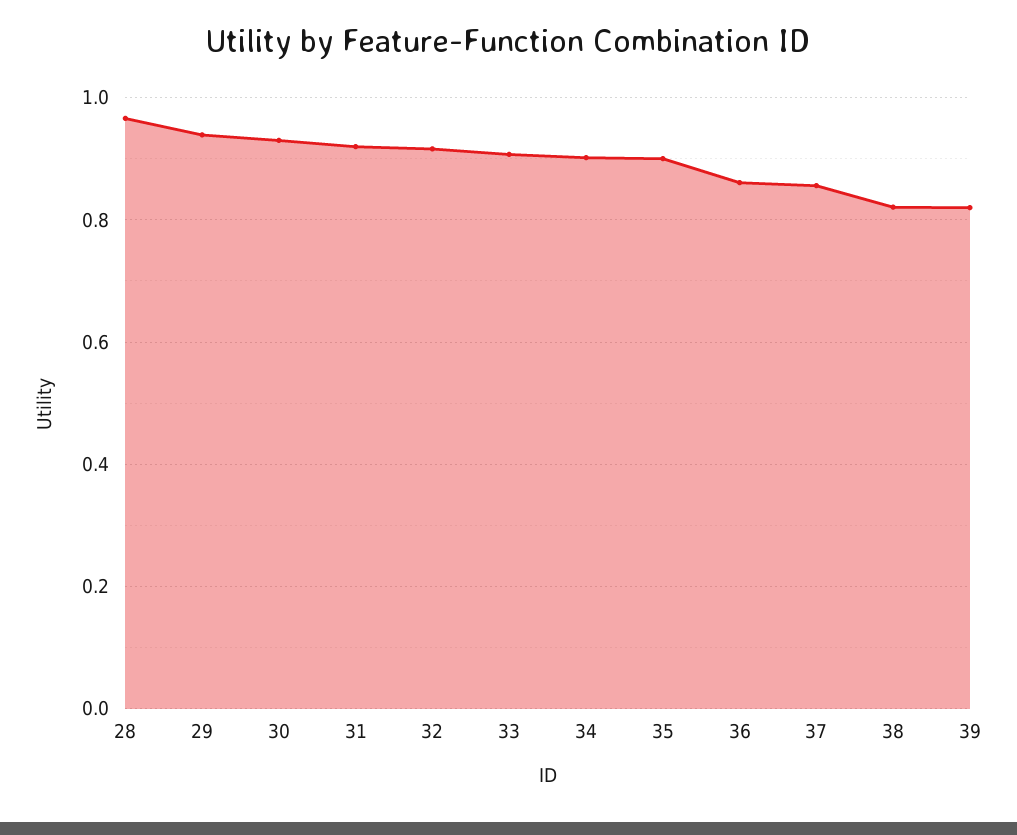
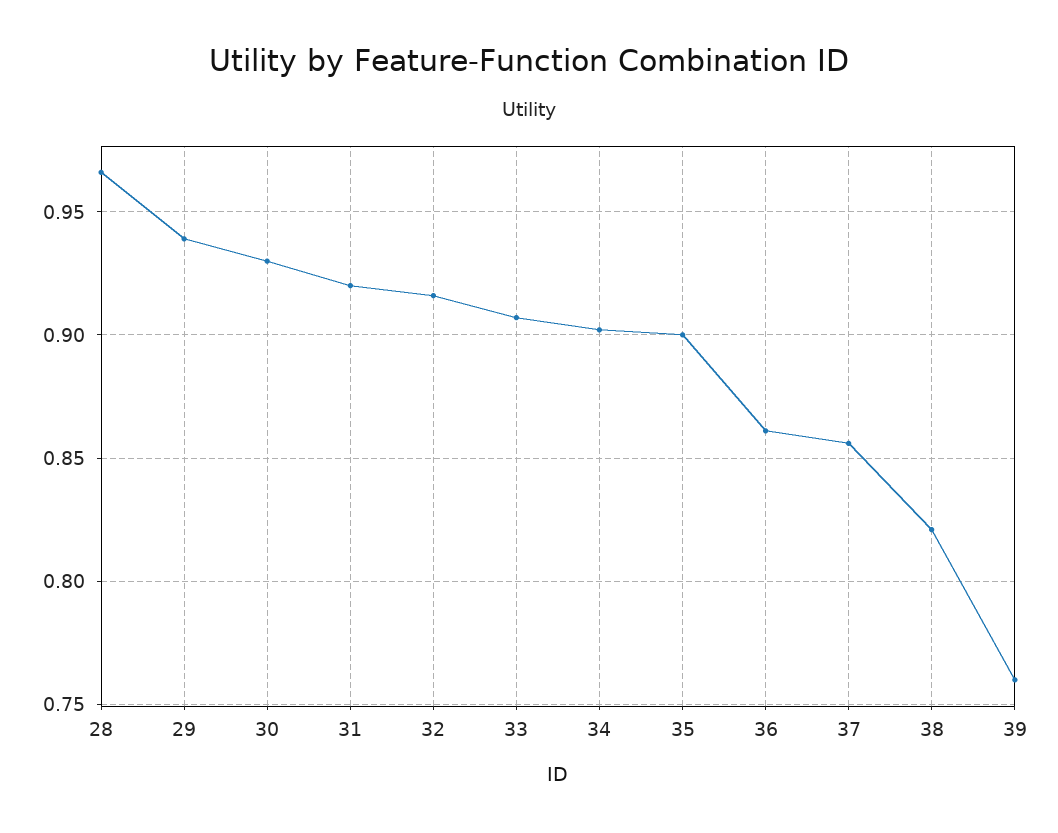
  {
    "28": 0.965,
    "29": 0.94,
    "30": 0.93,
    "31": 0.92,
    "32": 0.915,
    "33": 0.905,
    "34": 0.9,
    "35": 0.9,
    "36": 0.86,
    "37": 0.855,
    "38": 0.82,
-   "39": 0.82
+   "39": 0.76
  }

